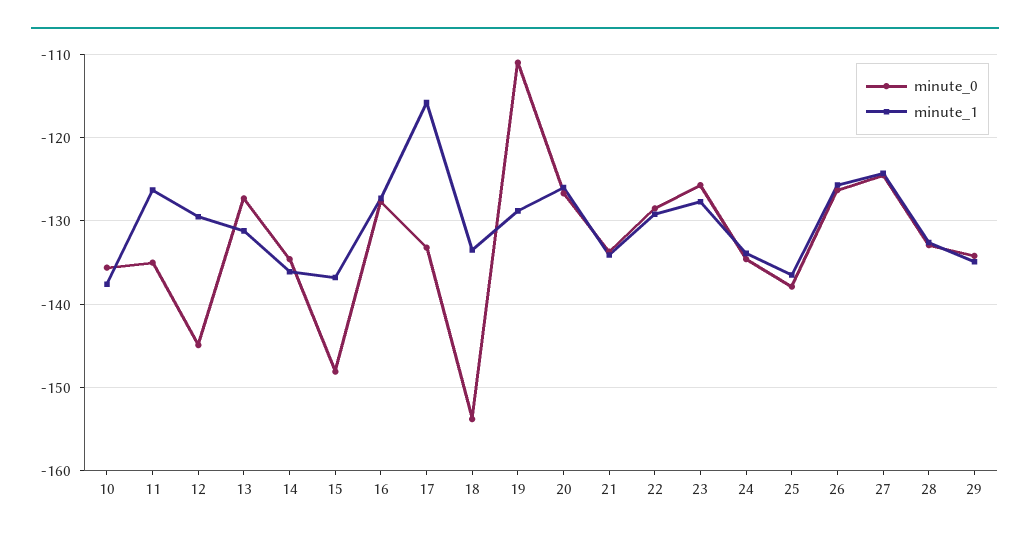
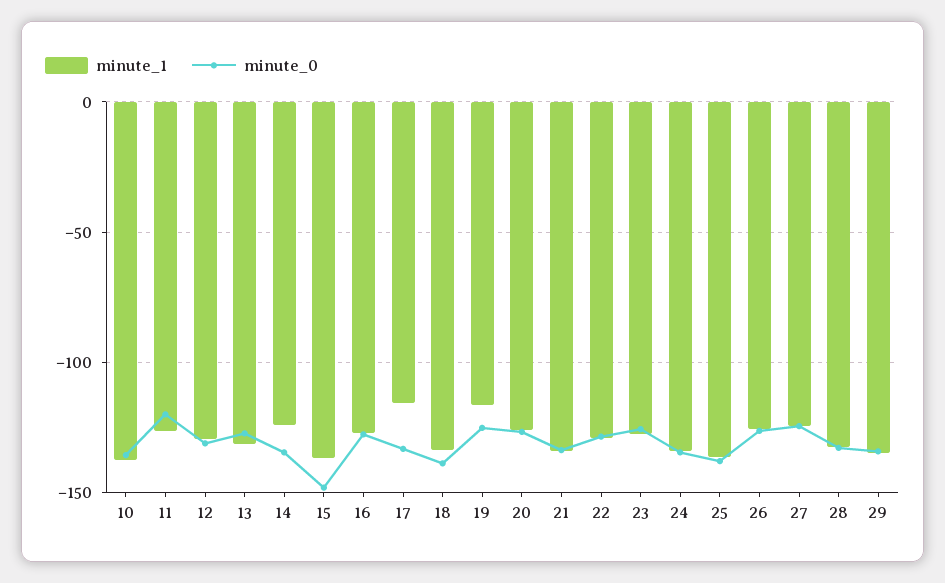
  {
    "minute_0": {
      "10": -136,
-     "11": -135,
+     "11": -120,
-     "12": -145,
+     "12": -130,
      "13": -127,
      "14": -135,
      "15": -148,
      "16": -128,
      "17": -133,
-     "18": -154,
+     "18": -140,
-     "19": -111,
+     "19": -125,
      "20": -127,
      "21": -134,
      "22": -129,
      "23": -126,
      "24": -135,
      "25": -138,
      "26": -126,
      "27": -125,
      "28": -133,
      "29": -134
    },
    "minute_1": {
      "10": -138,
      "11": -126,
      "12": -130,
      "13": -131,
-     "14": -136,
+     "14": -125,
      "15": -137,
      "16": -127,
      "17": -116,
      "18": -134,
-     "19": -129,
+     "19": -115,
      "20": -126,
      "21": -134,
      "22": -129,
      "23": -128,
      "24": -134,
      "25": -137,
      "26": -126,
      "27": -124,
      "28": -133,
      "29": -135
    }
  }

